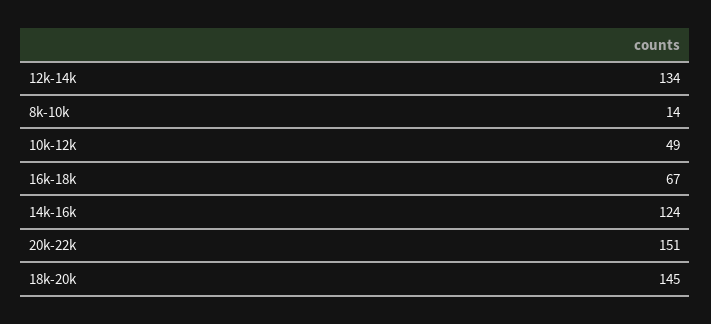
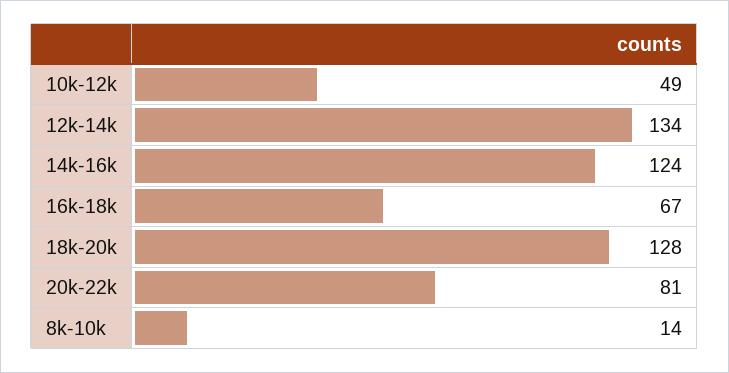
  {
    "12k-14k": 134,
    "8k-10k": 14,
    "10k-12k": 49,
    "16k-18k": 67,
    "14k-16k": 124,
-   "20k-22k": 151,
+   "20k-22k": 81,
-   "18k-20k": 145
+   "18k-20k": 128
  }

